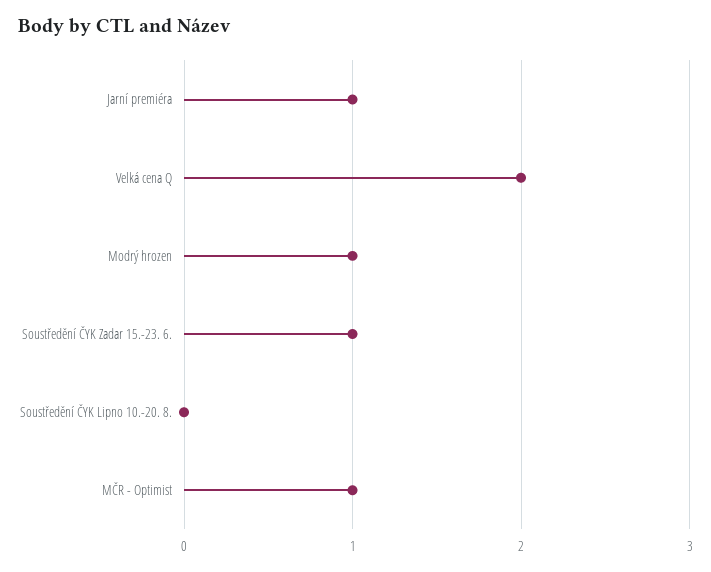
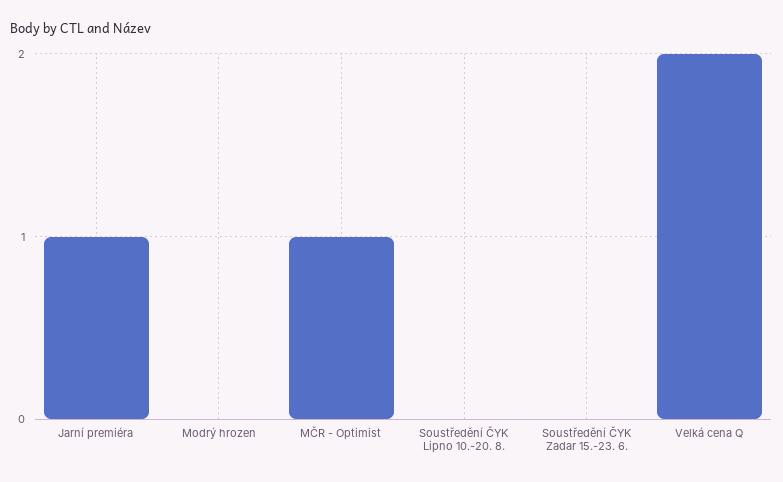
  {
    "Jarní premiéra": 1,
    "Velká cena Q": 2,
-   "Modrý hrozen": 1,
+   "Modrý hrozen": 0,
-   "Soustředění ČYK Zadar 15.-23. 6.": 1,
+   "Soustředění ČYK Zadar 15.-23. 6.": 0,
    "Soustředění ČYK Lipno 10.-20. 8.": 0,
    "MČR - Optimist": 1
  }

